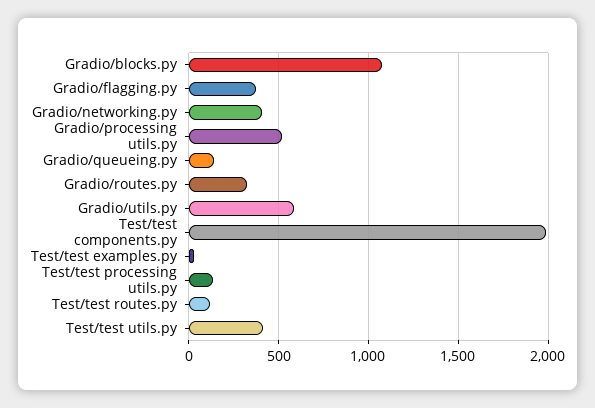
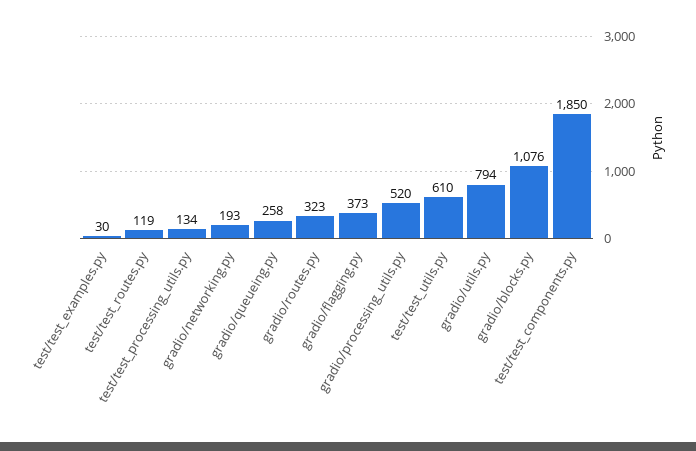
  {
    "Gradio/blocks.py": 1076,
    "Gradio/flagging.py": 373,
-   "Gradio/networking.py": 400,
+   "Gradio/networking.py": 193,
    "Gradio/processing utils.py": 520,
-   "Gradio/queueing.py": 150,
+   "Gradio/queueing.py": 258,
    "Gradio/routes.py": 323,
-   "Gradio/utils.py": 600,
+   "Gradio/utils.py": 794,
-   "Test/test components.py": 2000,
+   "Test/test components.py": 1850,
    "Test/test examples.py": 30,
    "Test/test processing utils.py": 134,
    "Test/test routes.py": 119,
-   "Test/test utils.py": 400
+   "Test/test utils.py": 610
  }

